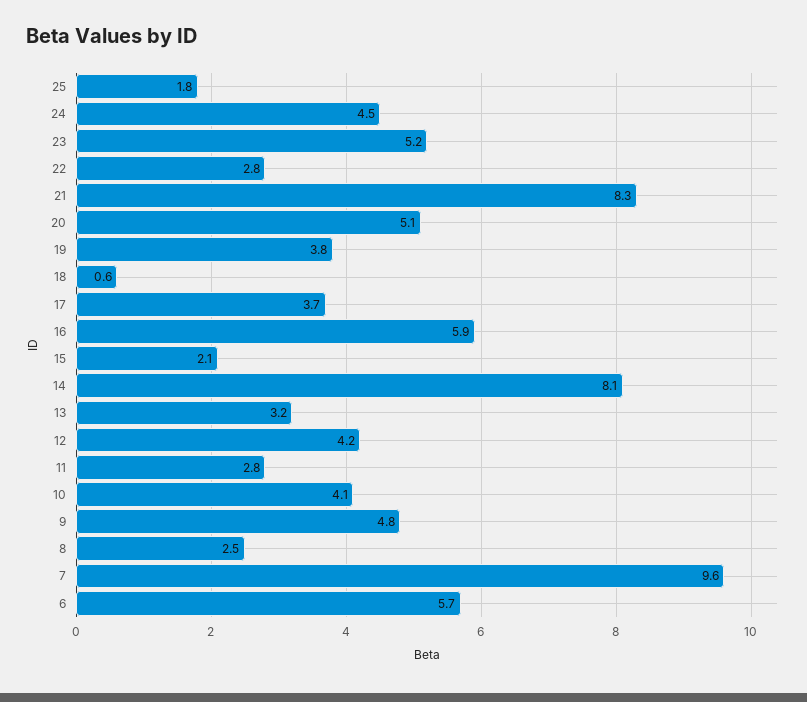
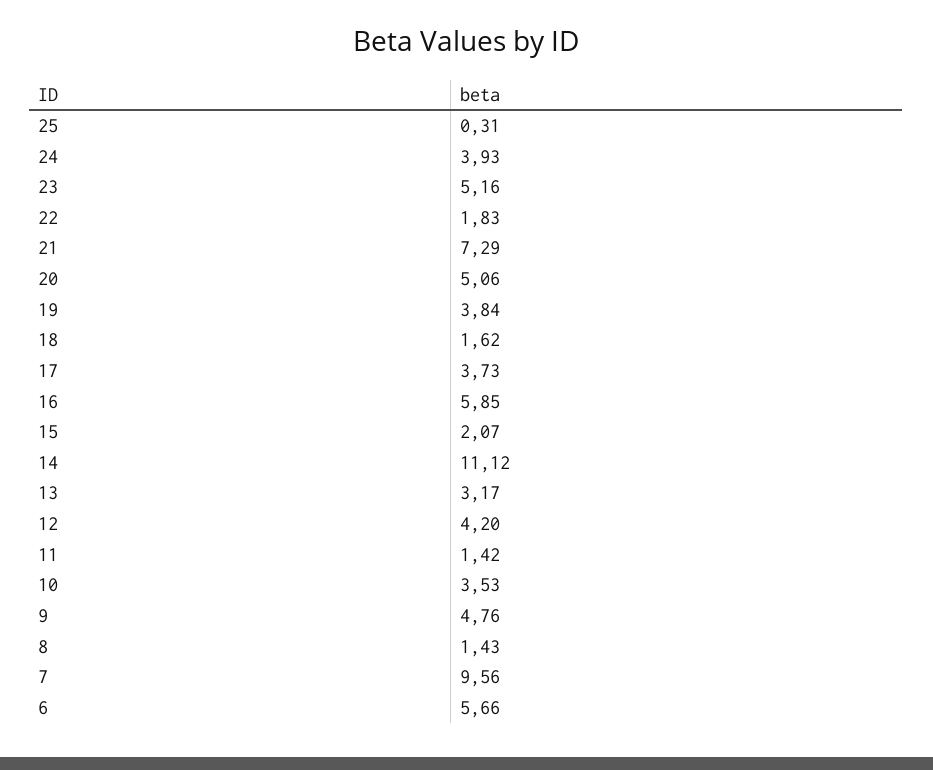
  {
-   "25": 1.8,
+   "25": 0.31,
-   "24": 4.5,
+   "24": 3.93,
    "23": 5.16,
-   "22": 2.8,
+   "22": 1.83,
-   "21": 8.3,
+   "21": 7.29,
    "20": 5.06,
    "19": 3.84,
-   "18": 0.6,
+   "18": 1.62,
    "17": 3.73,
    "16": 5.85,
    "15": 2.07,
-   "14": 8.1,
+   "14": 11.12,
    "13": 3.17,
    "12": 4.2,
-   "11": 2.8,
+   "11": 1.42,
-   "10": 4.1,
+   "10": 3.53,
    "9": 4.76,
-   "8": 2.5,
+   "8": 1.43,
    "7": 9.56,
    "6": 5.66
  }

